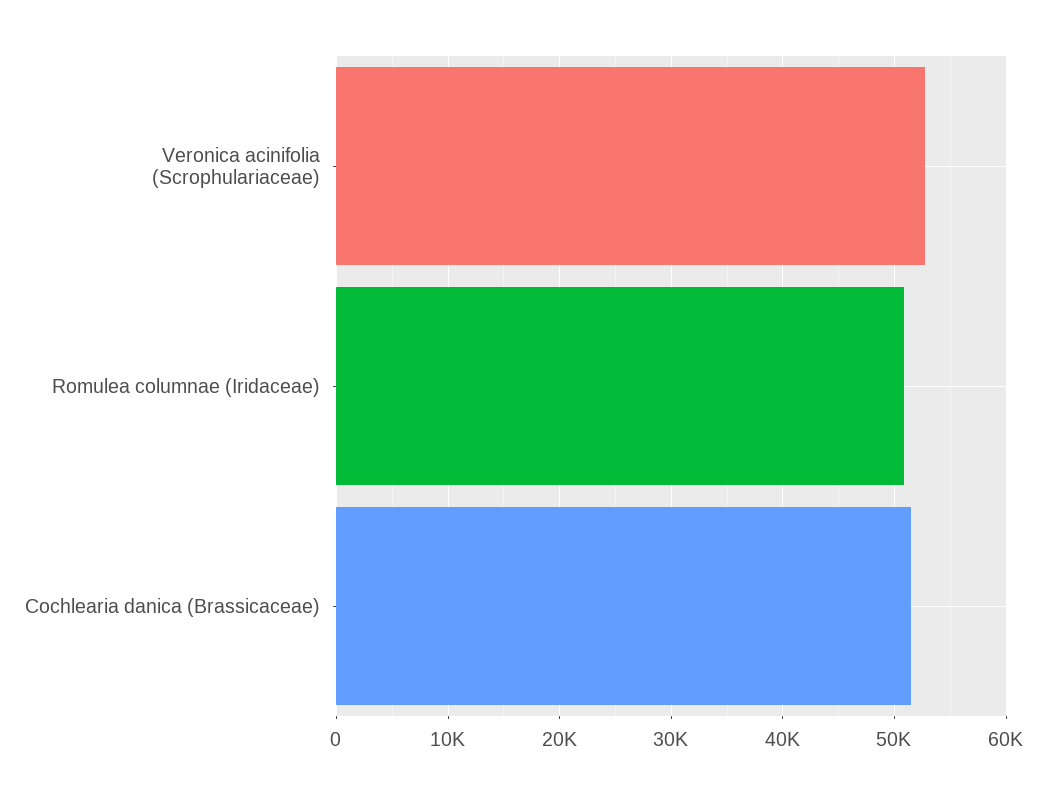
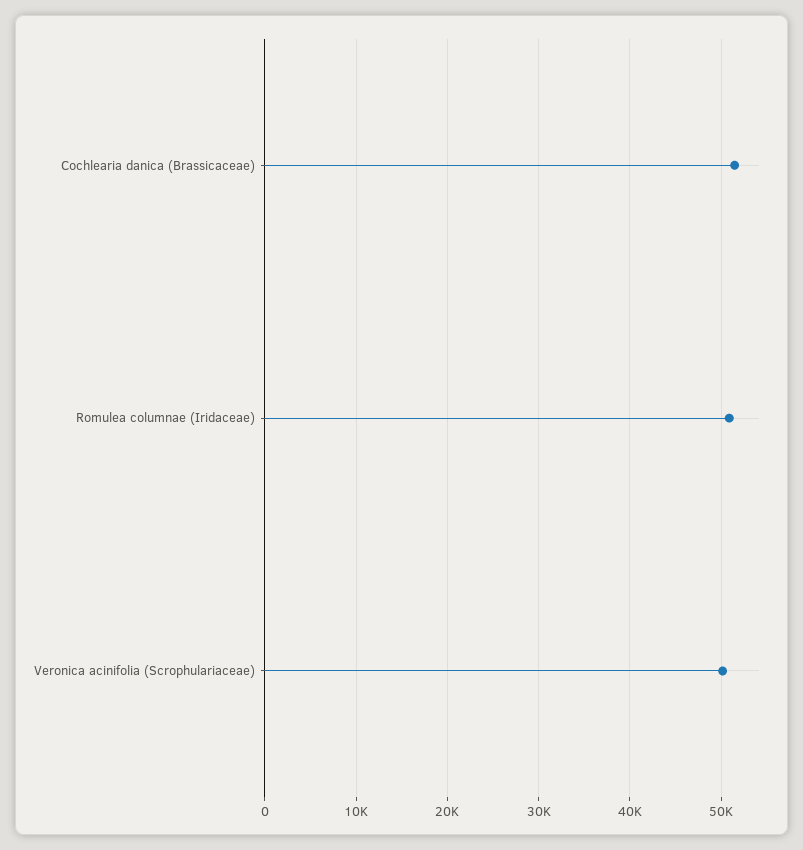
  {
-   "Veronica acinifolia (Scrophulariaceae)": 53000,
+   "Veronica acinifolia (Scrophulariaceae)": 50000,
    "Romulea columnae (Iridaceae)": 51000,
    "Cochlearia danica (Brassicaceae)": 51000
  }

